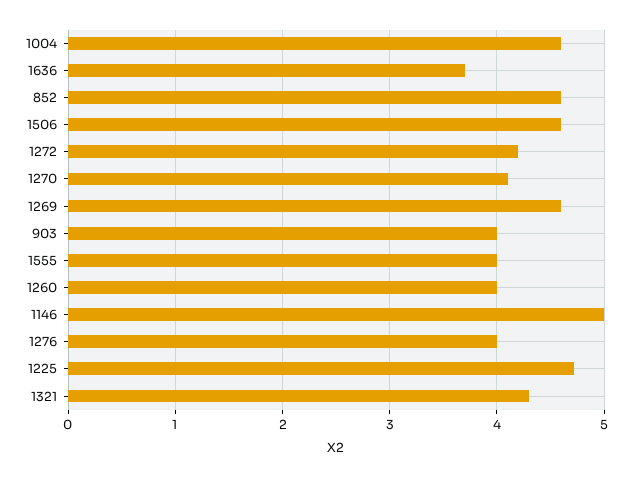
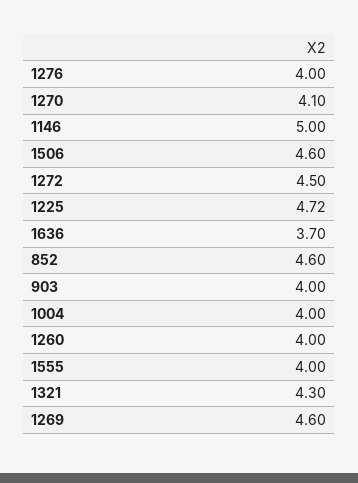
  {
-   "1004": 4.6,
+   "1004": 4,
    "1636": 3.7,
    "852": 4.6,
    "1506": 4.6,
-   "1272": 4.2,
+   "1272": 4.5,
    "1270": 4.1,
    "1269": 4.6,
    "903": 4,
    "1555": 4,
    "1260": 4,
    "1146": 5,
    "1276": 4,
    "1225": 4.72,
    "1321": 4.3
  }

